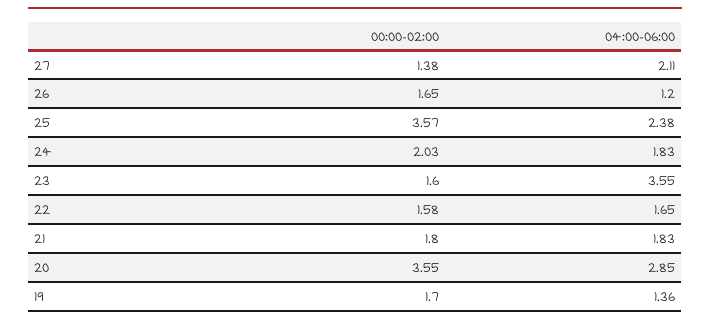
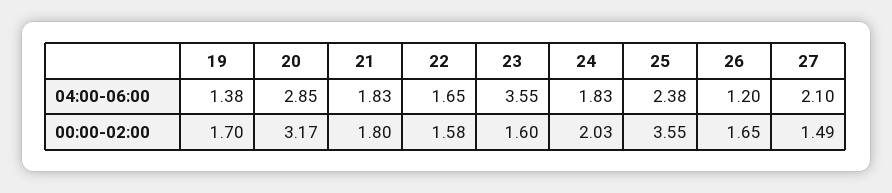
  {
    "00:00-02:00": {
-     "27": 1.38,
+     "27": 1.49,
      "26": 1.65,
-     "25": 3.57,
+     "25": 3.55,
      "24": 2.03,
      "23": 1.6,
      "22": 1.58,
      "21": 1.8,
-     "20": 3.55,
+     "20": 3.17,
      "19": 1.7
    },
    "04:00-06:00": {
-     "27": 2.11,
+     "27": 2.1,
      "26": 1.2,
      "25": 2.38,
      "24": 1.83,
      "23": 3.55,
      "22": 1.65,
      "21": 1.83,
      "20": 2.85,
-     "19": 1.36
+     "19": 1.38
    }
  }

